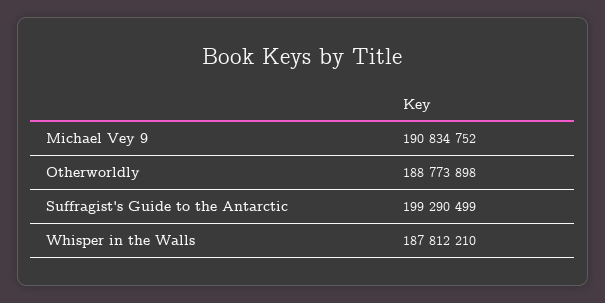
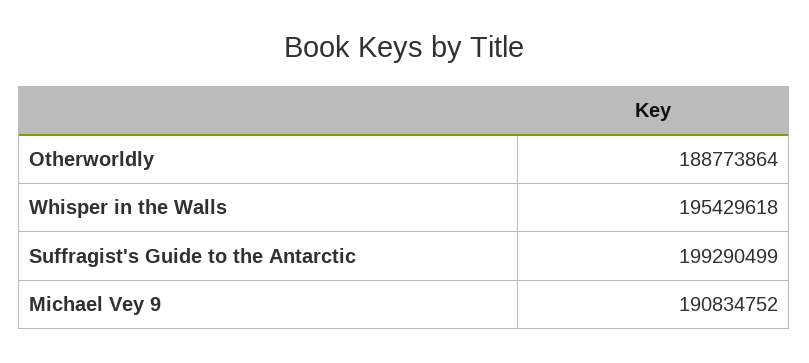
  {
    "Michael Vey 9": 190834752,
-   "Otherworldly": 188773898,
+   "Otherworldly": 188773864,
    "Suffragist's Guide to the Antarctic": 199290499,
-   "Whisper in the Walls": 187812210
+   "Whisper in the Walls": 195429618
  }

